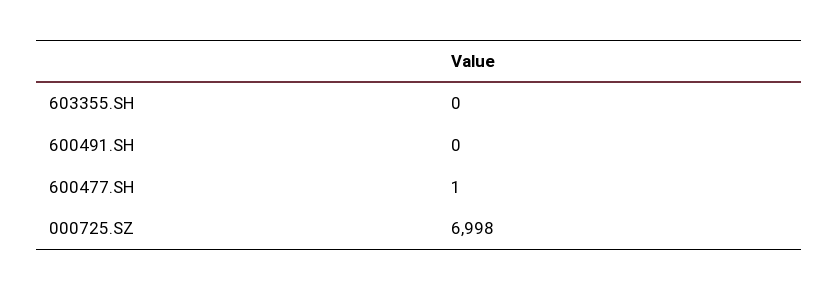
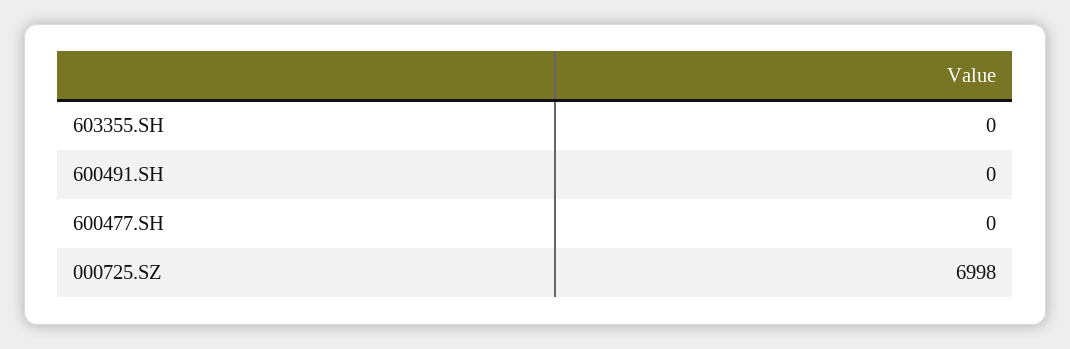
  {
    "603355.SH": 0,
    "600491.SH": 0,
-   "600477.SH": 1,
+   "600477.SH": 0,
    "000725.SZ": 6998
  }

